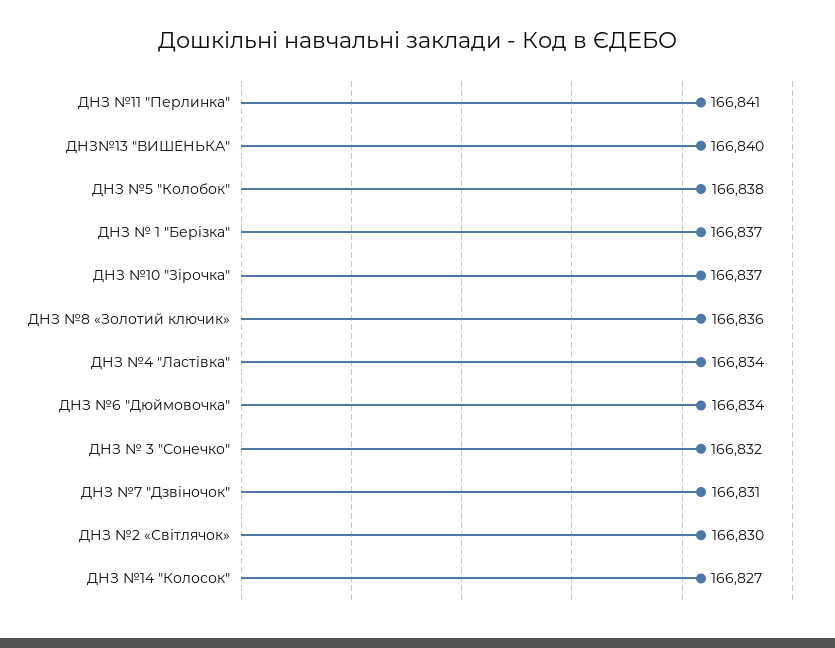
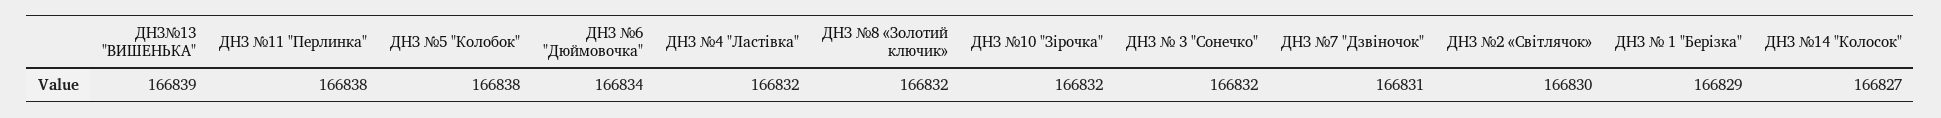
  {
-   "ДНЗ №11 \"Перлинка\"": 166841,
+   "ДНЗ №11 \"Перлинка\"": 166838,
-   "ДНЗ№13 \"ВИШЕНЬКА\"": 166840,
+   "ДНЗ№13 \"ВИШЕНЬКА\"": 166839,
    "ДНЗ №5 \"Колобок\"": 166838,
-   "ДНЗ № 1 \"Берізка\"": 166837,
+   "ДНЗ № 1 \"Берізка\"": 166829,
-   "ДНЗ №10 \"Зірочка\"": 166837,
+   "ДНЗ №10 \"Зірочка\"": 166832,
-   "ДНЗ №8 «Золотий ключик»": 166836,
+   "ДНЗ №8 «Золотий ключик»": 166832,
-   "ДНЗ №4 \"Ластівка\"": 166834,
+   "ДНЗ №4 \"Ластівка\"": 166832,
    "ДНЗ №6 \"Дюймовочка\"": 166834,
    "ДНЗ № 3 \"Сонечко\"": 166832,
    "ДНЗ №7 \"Дзвіночок\"": 166831,
    "ДНЗ №2 «Світлячок»": 166830,
    "ДНЗ №14 \"Колосок\"": 166827
  }

